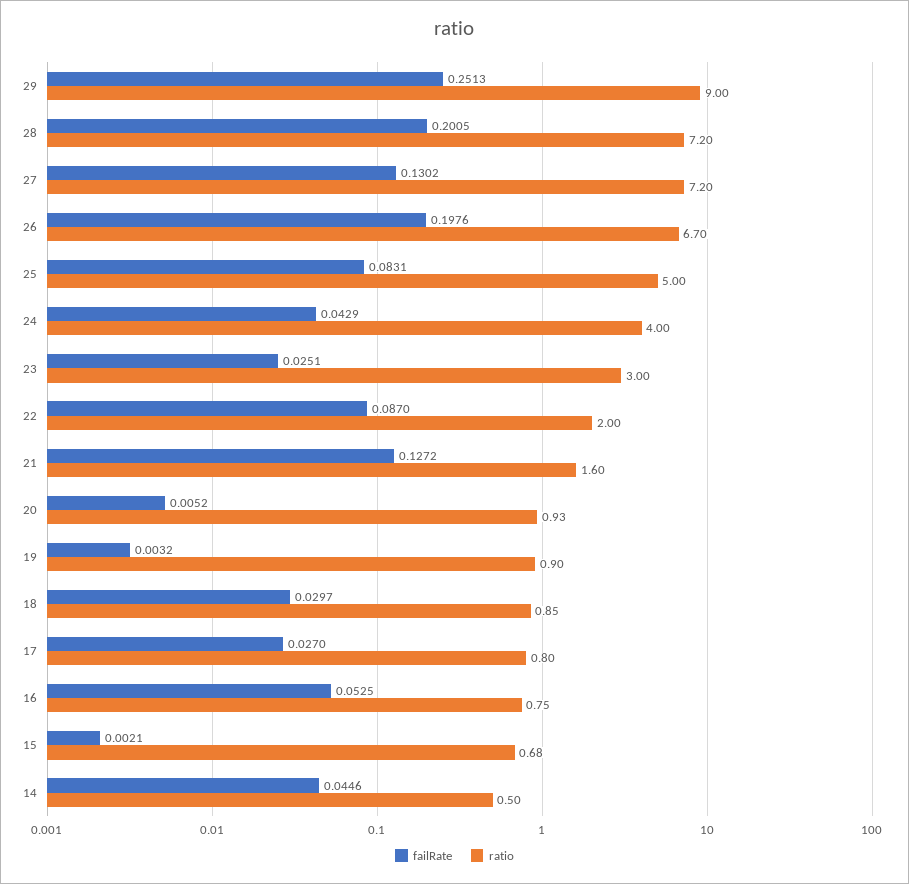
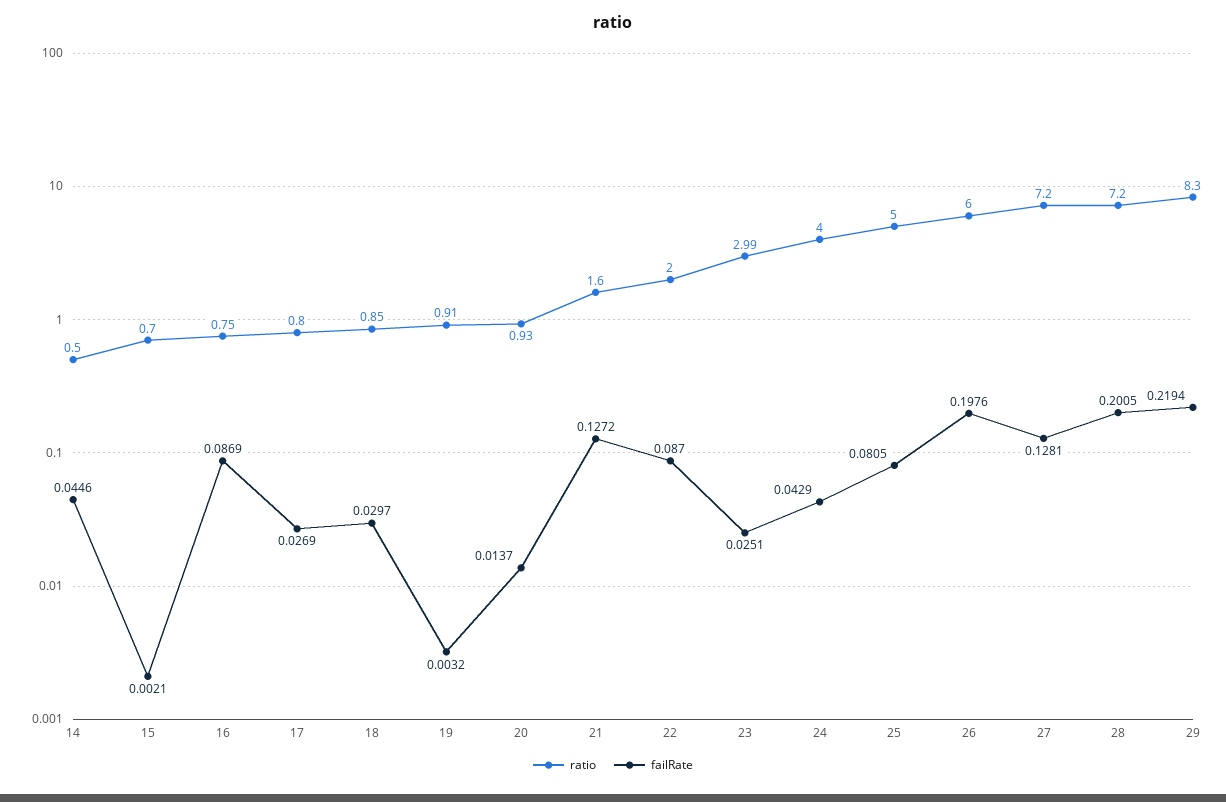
  {
    "failRate": {
-     "29": 0.2513,
+     "29": 0.2194,
      "28": 0.2005,
-     "27": 0.1302,
+     "27": 0.1281,
      "26": 0.1976,
-     "25": 0.0831,
+     "25": 0.0805,
      "24": 0.0429,
      "23": 0.0251,
      "22": 0.087,
      "21": 0.1272,
-     "20": 0.0052,
+     "20": 0.0137,
      "19": 0.0032,
      "18": 0.0297,
-     "17": 0.027,
+     "17": 0.0269,
-     "16": 0.0525,
+     "16": 0.0869,
      "15": 0.0021,
      "14": 0.0446
    },
    "ratio": {
-     "29": 9,
+     "29": 8.3,
      "28": 7.2,
      "27": 7.2,
-     "26": 6.7,
+     "26": 6,
      "25": 5,
      "24": 4,
-     "23": 3,
+     "23": 2.99,
      "22": 2,
      "21": 1.6,
      "20": 0.93,
-     "19": 0.9,
+     "19": 0.91,
      "18": 0.85,
      "17": 0.8,
      "16": 0.75,
-     "15": 0.68,
+     "15": 0.7,
      "14": 0.5
    }
  }

